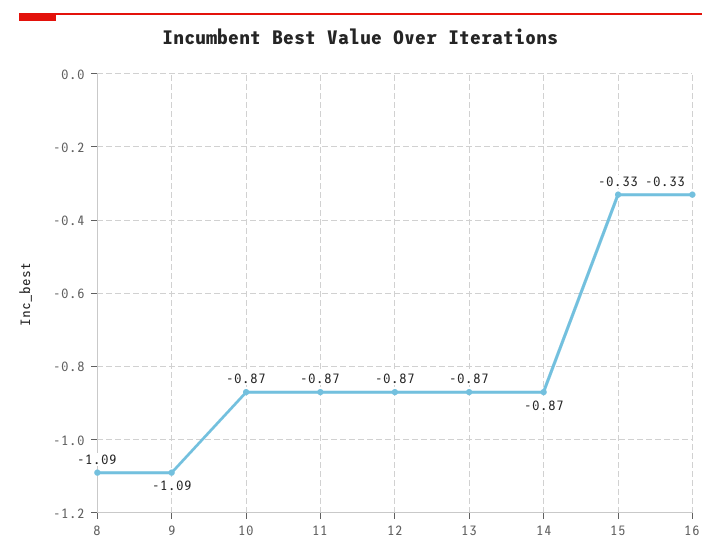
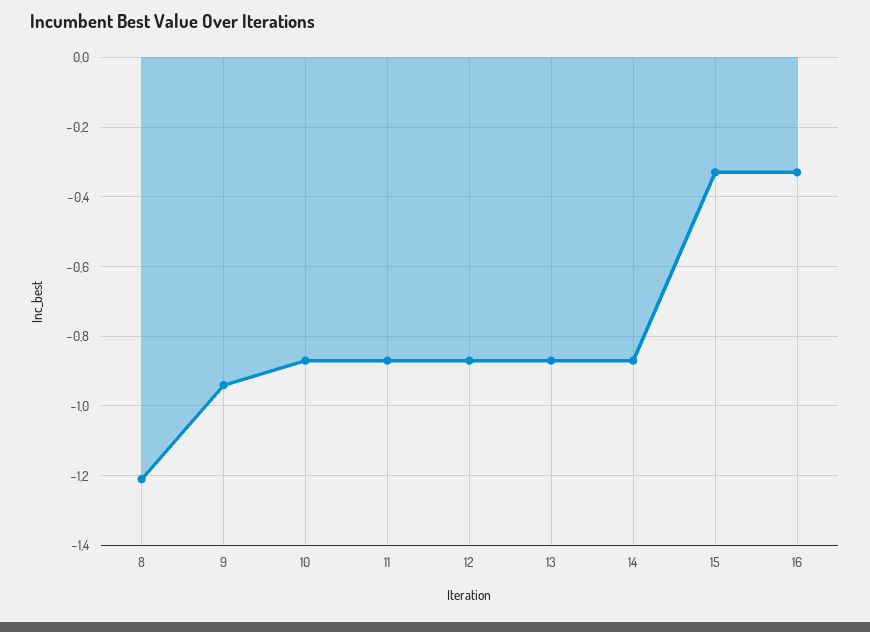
  {
-   "8": -1.09,
+   "8": -1.2,
-   "9": -1.09,
+   "9": -0.95,
    "10": -0.87,
    "11": -0.87,
    "12": -0.87,
    "13": -0.87,
    "14": -0.87,
    "15": -0.33,
    "16": -0.33
  }

